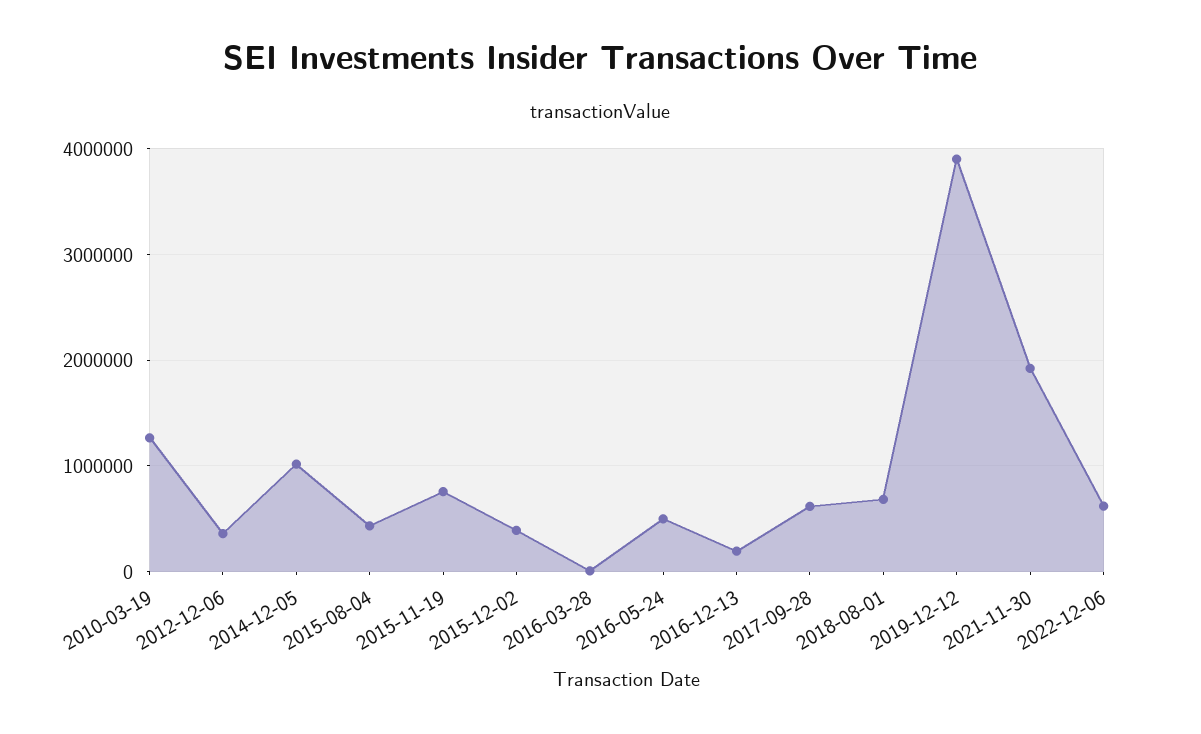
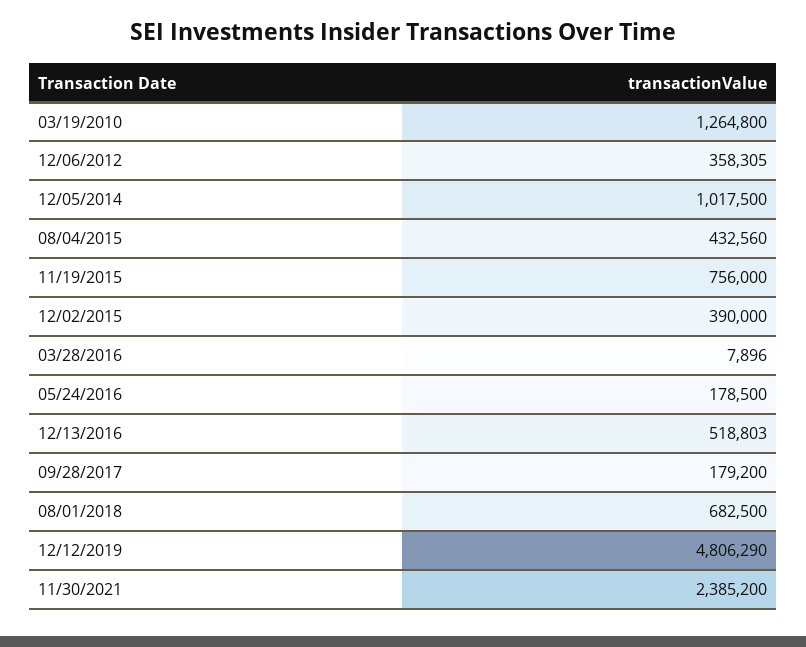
  {
    "2010-03-19": 1264800,
    "2012-12-06": 358305,
    "2014-12-05": 1017500,
    "2015-08-04": 432560,
    "2015-11-19": 756000,
    "2015-12-02": 390000,
    "2016-03-28": 7896,
-   "2016-05-24": 500000,
+   "2016-05-24": 178500,
-   "2016-12-13": 200000,
+   "2016-12-13": 518803,
-   "2017-09-28": 600000,
+   "2017-09-28": 179200,
    "2018-08-01": 682500,
-   "2019-12-12": 3900000,
+   "2019-12-12": 4806290,
-   "2021-11-30": 1900000,
+   "2021-11-30": 2385200
-   "2022-12-06": 600000
  }

